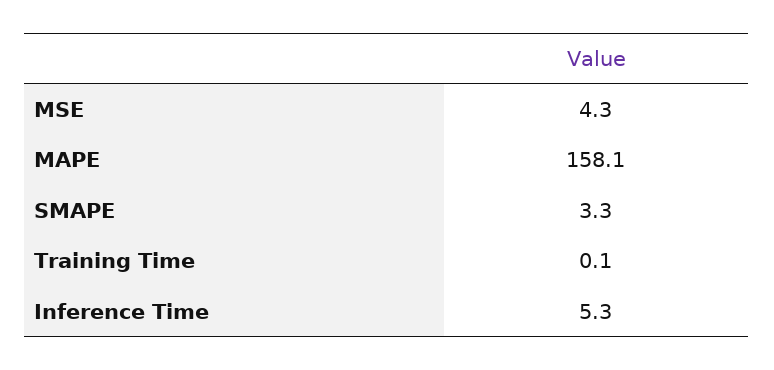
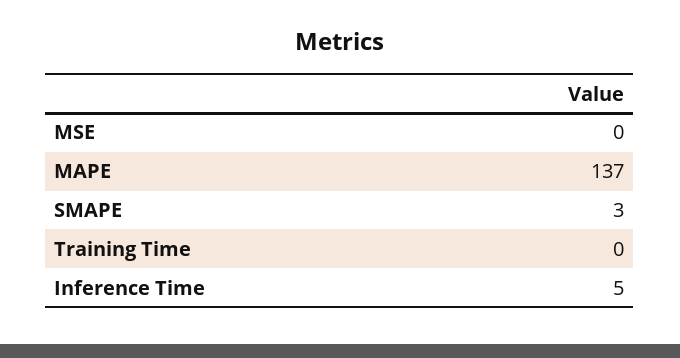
  {
-   "MSE": 4.3,
+   "MSE": 0,
-   "MAPE": 158.1,
+   "MAPE": 137,
    "SMAPE": 3.3,
    "Training Time": 0.1,
    "Inference Time": 5.3
  }

